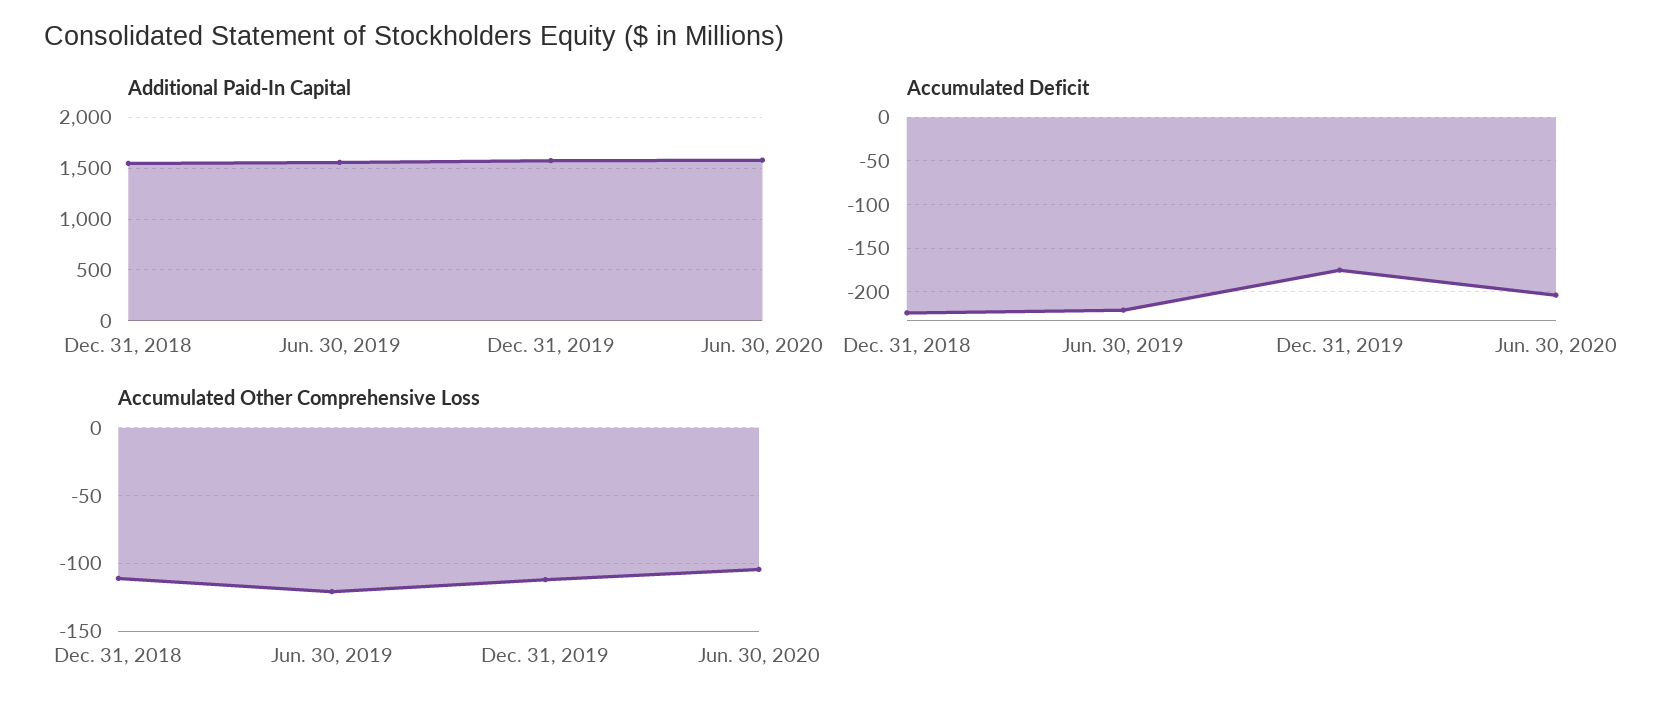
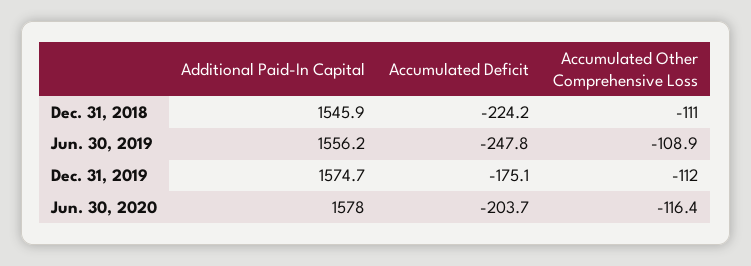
  {
    "Additional Paid-In Capital": {
      "Dec. 31, 2018": 1545.9,
      "Jun. 30, 2019": 1556.2,
      "Dec. 31, 2019": 1574.7,
      "Jun. 30, 2020": 1578
    },
    "Accumulated Deficit": {
      "Dec. 31, 2018": -224.2,
-     "Jun. 30, 2019": -220,
+     "Jun. 30, 2019": -247.8,
      "Dec. 31, 2019": -175.1,
      "Jun. 30, 2020": -203.7
    },
    "Accumulated Other Comprehensive Loss": {
      "Dec. 31, 2018": -111,
-     "Jun. 30, 2019": -120,
+     "Jun. 30, 2019": -108.9,
      "Dec. 31, 2019": -112,
-     "Jun. 30, 2020": -105
+     "Jun. 30, 2020": -116.4
    }
  }

